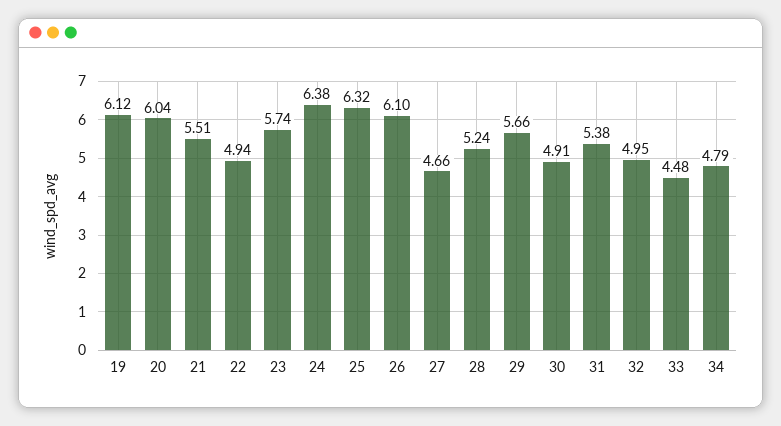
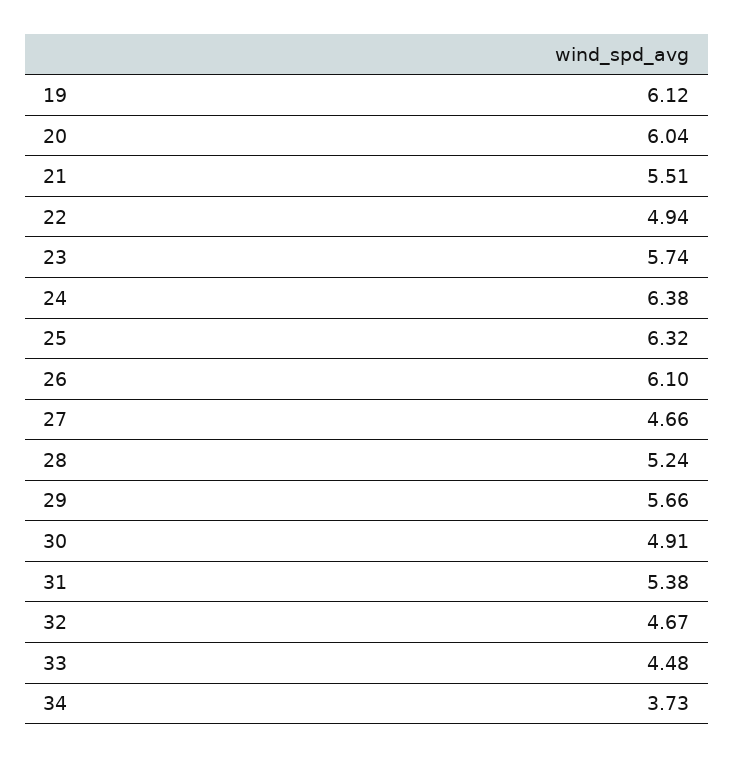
  {
    "19": 6.12,
    "20": 6.04,
    "21": 5.51,
    "22": 4.94,
    "23": 5.74,
    "24": 6.38,
    "25": 6.32,
    "26": 6.1,
    "27": 4.66,
    "28": 5.24,
    "29": 5.66,
    "30": 4.91,
    "31": 5.38,
-   "32": 4.95,
+   "32": 4.67,
    "33": 4.48,
-   "34": 4.79
+   "34": 3.73
  }

